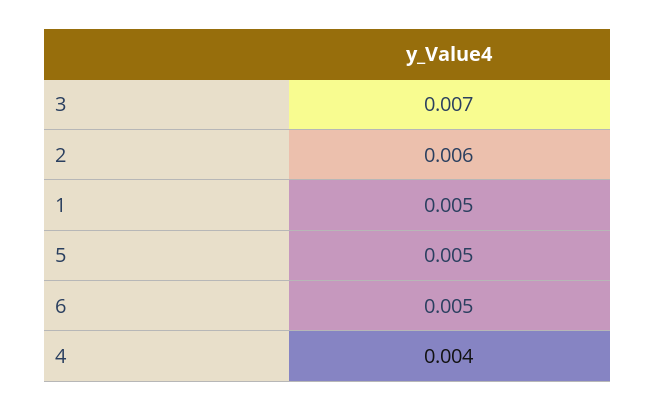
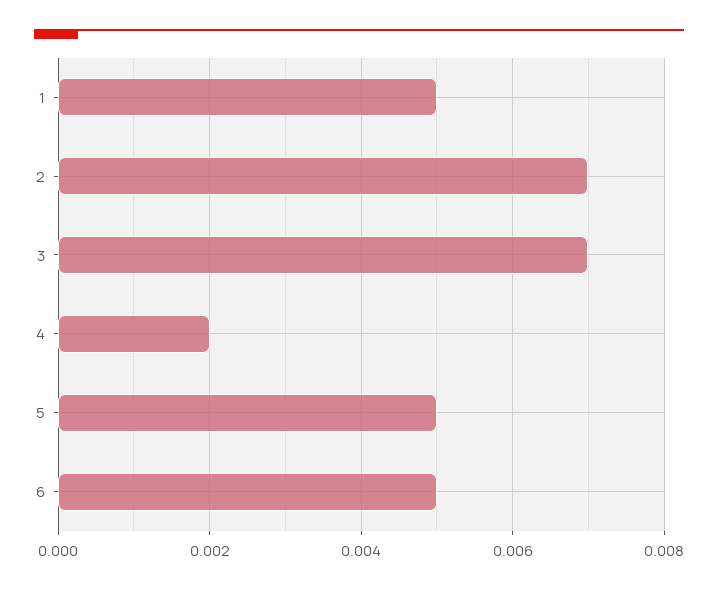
  {
    "3": 0.007,
-   "2": 0.006,
+   "2": 0.007,
    "1": 0.005,
    "5": 0.005,
    "6": 0.005,
-   "4": 0.004
+   "4": 0.002
  }

